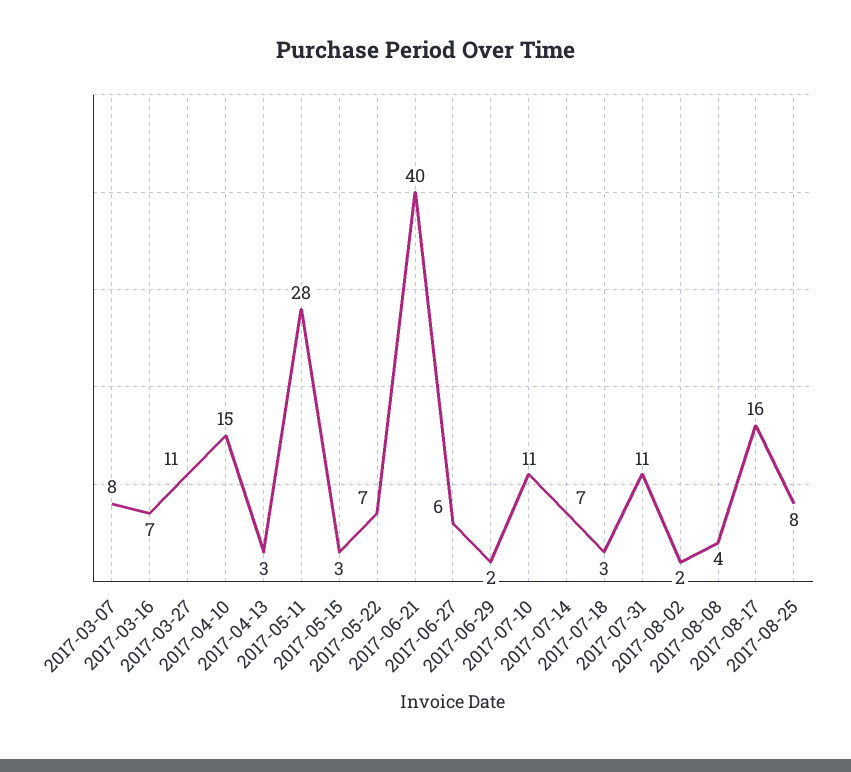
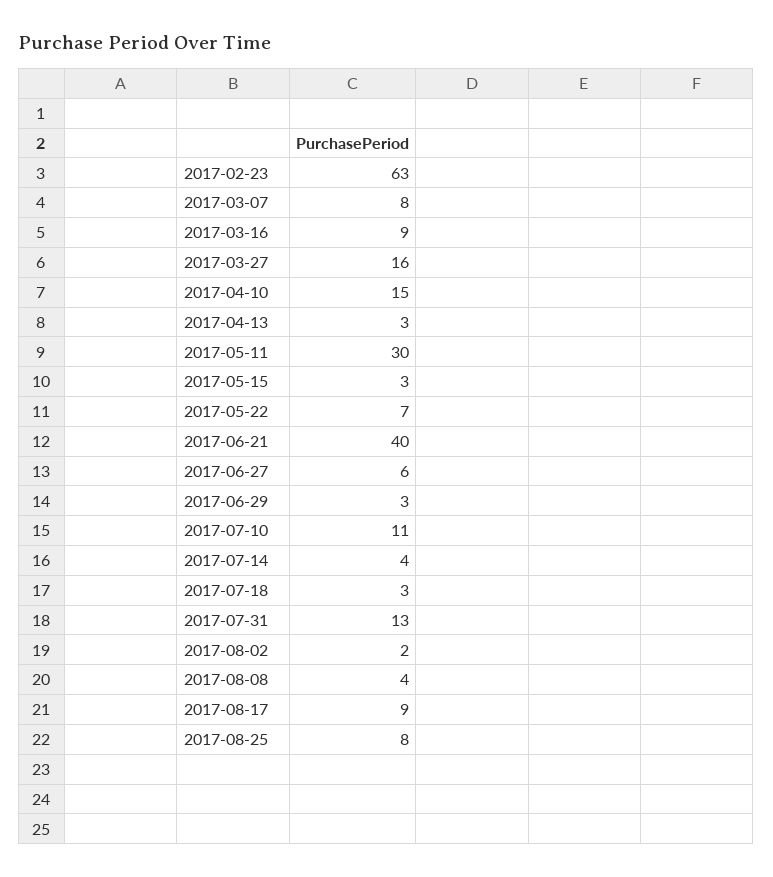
  {
    "2017-03-07": 8,
-   "2017-03-16": 7,
+   "2017-03-16": 9,
-   "2017-03-27": 11,
+   "2017-03-27": 16,
    "2017-04-10": 15,
    "2017-04-13": 3,
-   "2017-05-11": 28,
+   "2017-05-11": 30,
    "2017-05-15": 3,
    "2017-05-22": 7,
    "2017-06-21": 40,
    "2017-06-27": 6,
-   "2017-06-29": 2,
+   "2017-06-29": 3,
    "2017-07-10": 11,
-   "2017-07-14": 7,
+   "2017-07-14": 4,
    "2017-07-18": 3,
-   "2017-07-31": 11,
+   "2017-07-31": 13,
    "2017-08-02": 2,
    "2017-08-08": 4,
-   "2017-08-17": 16,
+   "2017-08-17": 9,
-   "2017-08-25": 8
+   "2017-08-25": 8,
+   "2017-02-23": 63
  }

